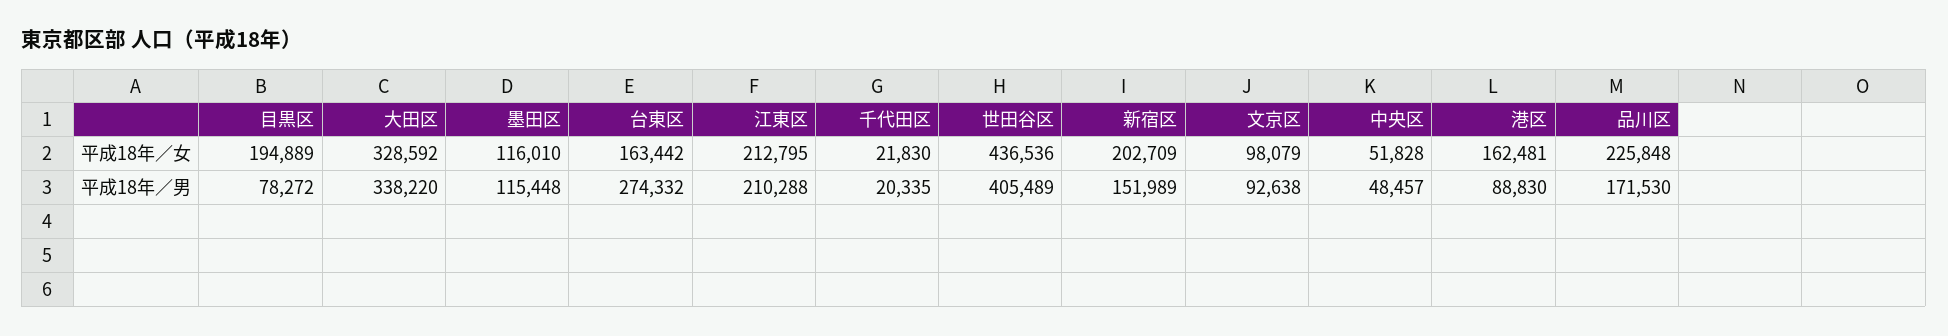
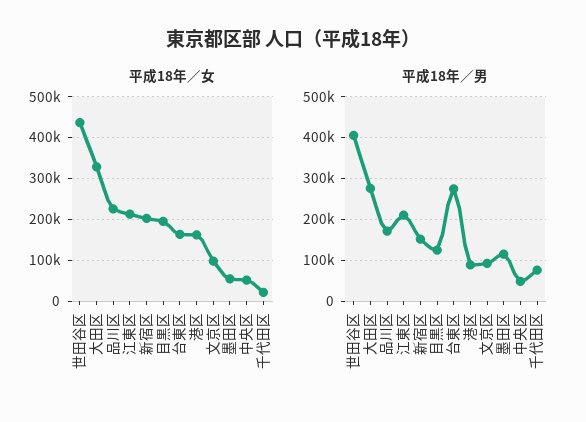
  {
    "平成18年／女": {
      "目黒区": 194889,
      "大田区": 328592,
-     "墨田区": 116010,
+     "墨田区": 60000,
      "台東区": 163442,
      "江東区": 212795,
      "千代田区": 21830,
      "世田谷区": 436536,
      "新宿区": 202709,
      "文京区": 98079,
      "中央区": 51828,
      "港区": 162481,
      "品川区": 225848
    },
    "平成18年／男": {
-     "目黒区": 78272,
+     "目黒区": 120000,
-     "大田区": 338220,
+     "大田区": 280000,
      "墨田区": 115448,
      "台東区": 274332,
      "江東区": 210288,
-     "千代田区": 20335,
+     "千代田区": 80000,
      "世田谷区": 405489,
      "新宿区": 151989,
      "文京区": 92638,
      "中央区": 48457,
      "港区": 88830,
      "品川区": 171530
    }
  }

